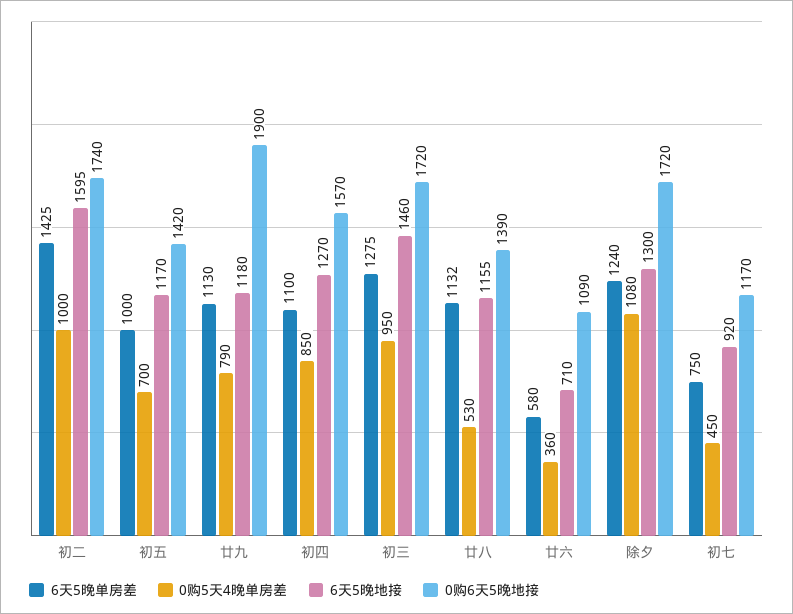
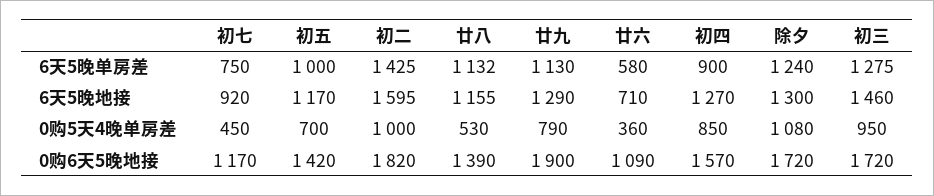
  {
    "6天5晚单房差": {
      "初二": 1425,
      "初五": 1000,
      "廿九": 1130,
-     "初四": 1100,
+     "初四": 900,
      "初三": 1275,
      "廿八": 1132,
      "廿六": 580,
      "除夕": 1240,
      "初七": 750
    },
    "0购5天4晚单房差": {
      "初二": 1000,
      "初五": 700,
      "廿九": 790,
      "初四": 850,
      "初三": 950,
      "廿八": 530,
      "廿六": 360,
      "除夕": 1080,
      "初七": 450
    },
    "6天5晚地接": {
      "初二": 1595,
      "初五": 1170,
-     "廿九": 1180,
+     "廿九": 1290,
      "初四": 1270,
      "初三": 1460,
      "廿八": 1155,
      "廿六": 710,
      "除夕": 1300,
      "初七": 920
    },
    "0购6天5晚地接": {
-     "初二": 1740,
+     "初二": 1820,
      "初五": 1420,
      "廿九": 1900,
      "初四": 1570,
      "初三": 1720,
      "廿八": 1390,
      "廿六": 1090,
      "除夕": 1720,
      "初七": 1170
    }
  }

